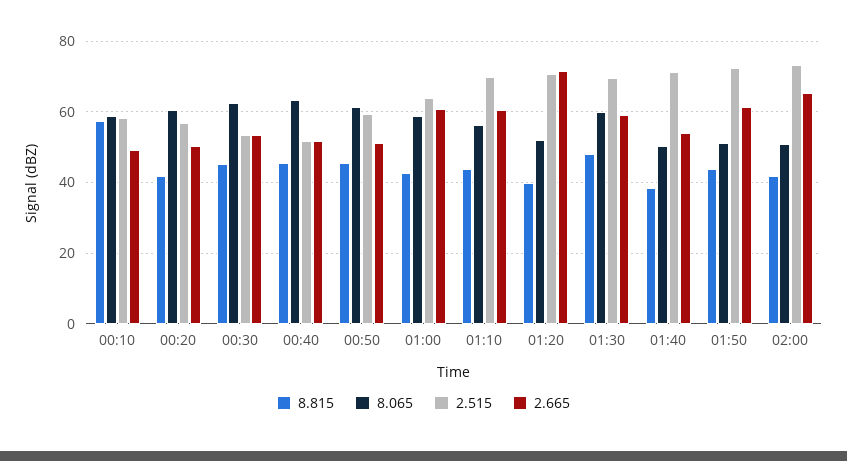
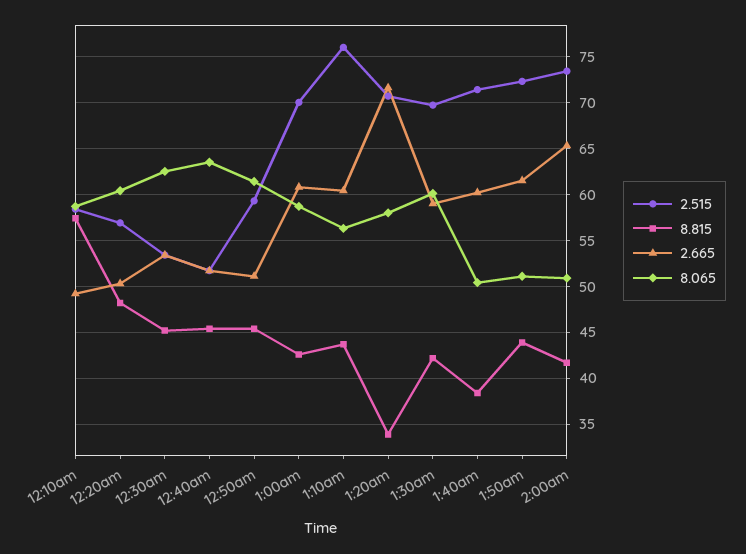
  {
    "8.815": {
      "00:10": 57,
-     "00:20": 42,
+     "00:20": 48,
      "00:30": 45,
      "00:40": 45,
      "00:50": 45,
      "01:00": 43,
      "01:10": 44,
-     "01:20": 40,
+     "01:20": 34,
-     "01:30": 48,
+     "01:30": 42,
      "01:40": 38,
      "01:50": 44,
      "02:00": 42
    },
    "8.065": {
      "00:10": 59,
      "00:20": 60,
      "00:30": 63,
      "00:40": 64,
      "00:50": 61,
      "01:00": 59,
      "01:10": 56,
-     "01:20": 52,
+     "01:20": 58,
      "01:30": 60,
      "01:40": 50,
      "01:50": 51,
      "02:00": 51
    },
    "2.515": {
      "00:10": 58,
      "00:20": 57,
      "00:30": 53,
      "00:40": 52,
      "00:50": 59,
-     "01:00": 64,
+     "01:00": 70,
-     "01:10": 70,
+     "01:10": 76,
      "01:20": 71,
      "01:30": 70,
      "01:40": 71,
      "01:50": 72,
      "02:00": 73
    },
    "2.665": {
      "00:10": 49,
      "00:20": 50,
      "00:30": 53,
      "00:40": 52,
      "00:50": 51,
      "01:00": 61,
      "01:10": 60,
      "01:20": 72,
      "01:30": 59,
-     "01:40": 54,
+     "01:40": 60,
      "01:50": 62,
      "02:00": 65
    }
  }

